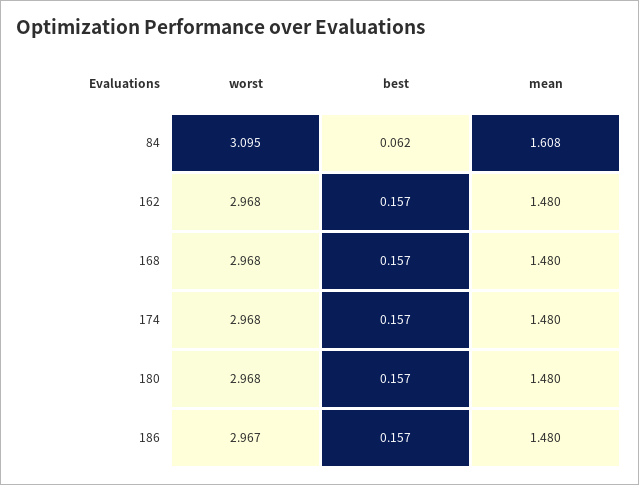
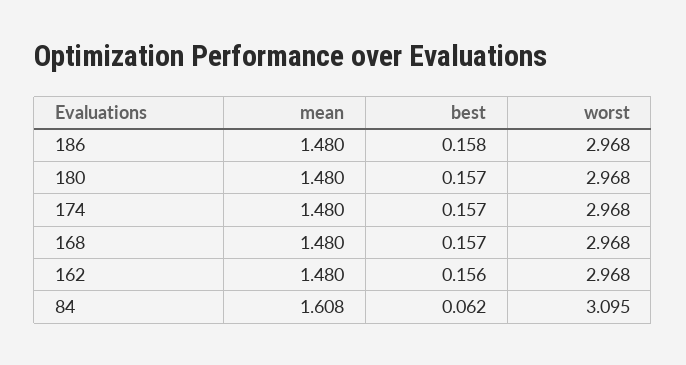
  {
    "worst": {
      "84": 3.095,
      "162": 2.968,
      "168": 2.968,
      "174": 2.968,
      "180": 2.968,
-     "186": 2.967
+     "186": 2.968
    },
    "best": {
      "84": 0.062,
-     "162": 0.157,
+     "162": 0.156,
      "168": 0.157,
      "174": 0.157,
      "180": 0.157,
-     "186": 0.157
+     "186": 0.158
    },
    "mean": {
      "84": 1.608,
      "162": 1.48,
      "168": 1.48,
      "174": 1.48,
      "180": 1.48,
      "186": 1.48
    }
  }

